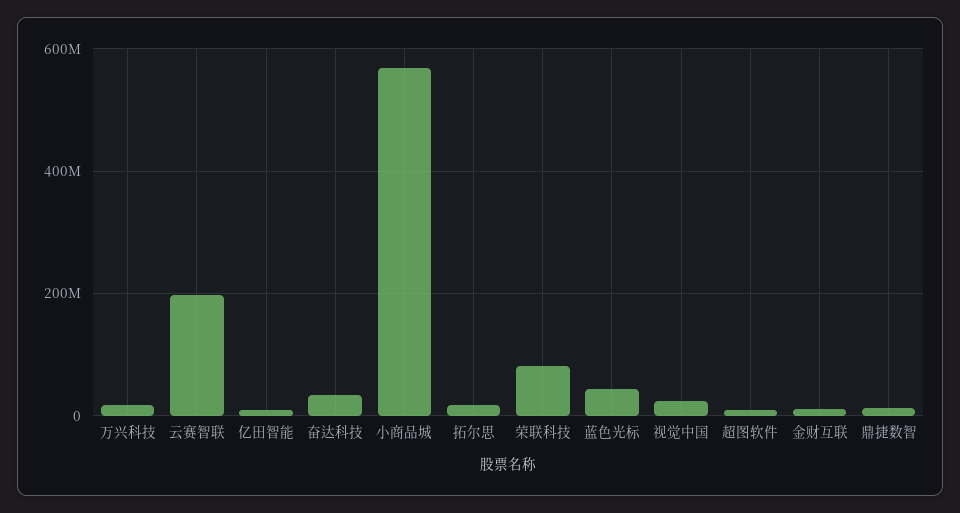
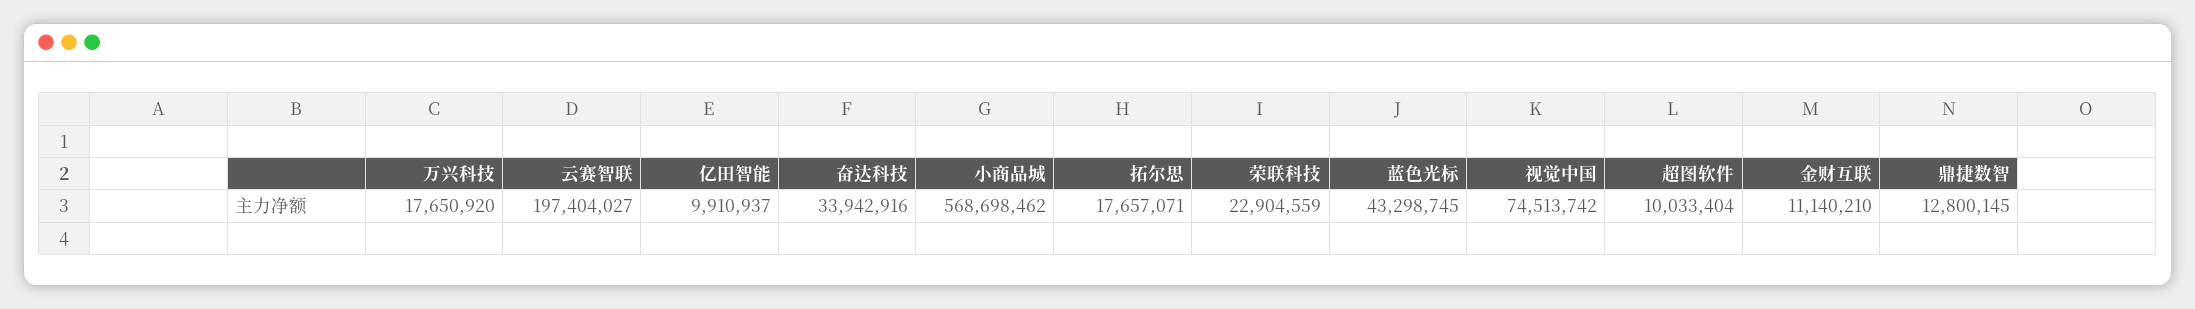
  {
    "万兴科技": 17650920,
    "云赛智联": 197404027,
    "亿田智能": 9910937,
    "奋达科技": 33942916,
    "小商品城": 568698462,
    "拓尔思": 17657071,
-   "荣联科技": 80000000,
+   "荣联科技": 22904559,
    "蓝色光标": 43298745,
-   "视觉中国": 20000000,
+   "视觉中国": 74513742,
    "超图软件": 10033404,
    "金财互联": 11140210,
    "鼎捷数智": 12800145
  }

